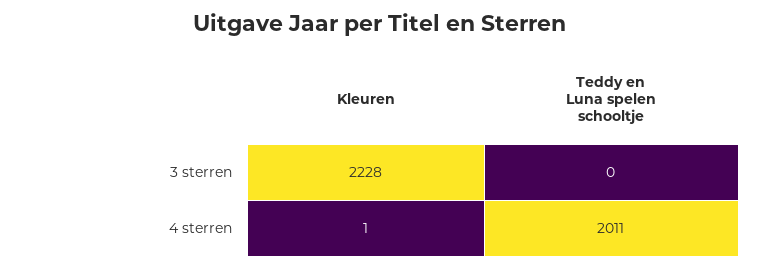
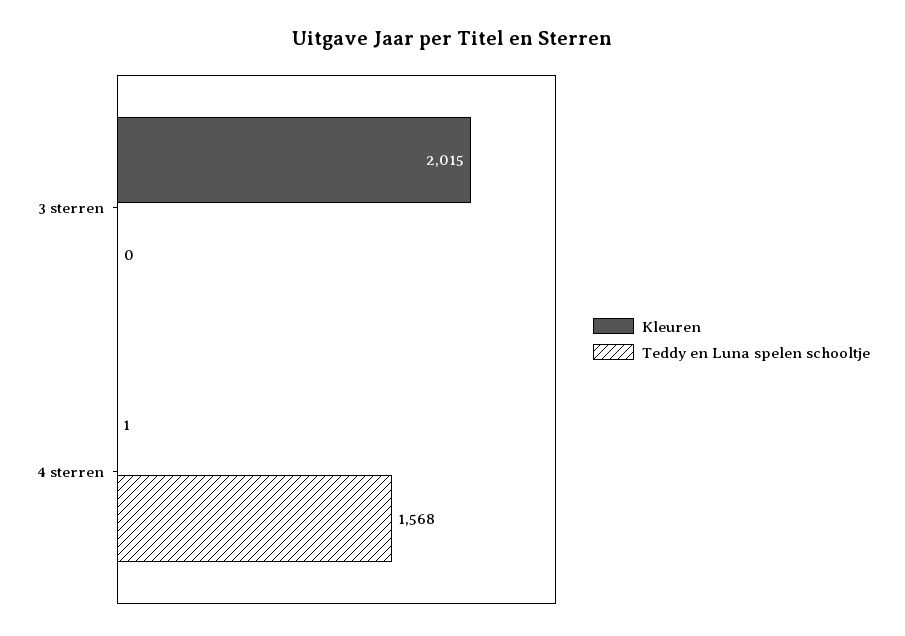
  {
    "Kleuren": {
-     "3 sterren": 2228,
+     "3 sterren": 2015,
      "4 sterren": 1
    },
    "Teddy en Luna spelen schooltje": {
      "3 sterren": 0,
-     "4 sterren": 2011
+     "4 sterren": 1568
    }
  }

